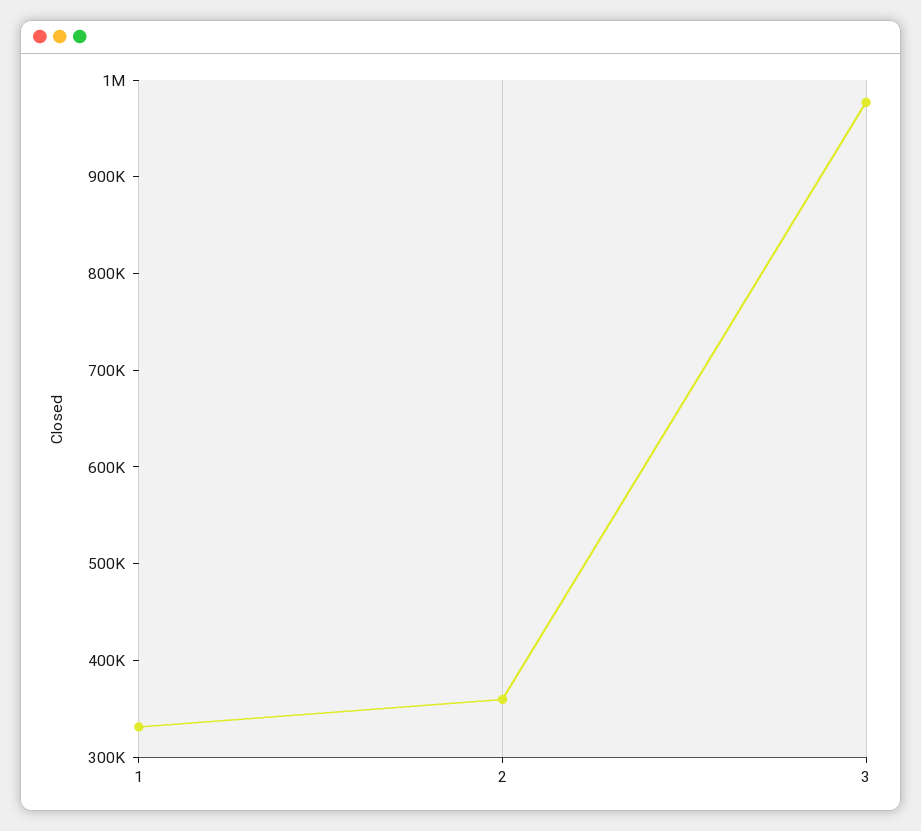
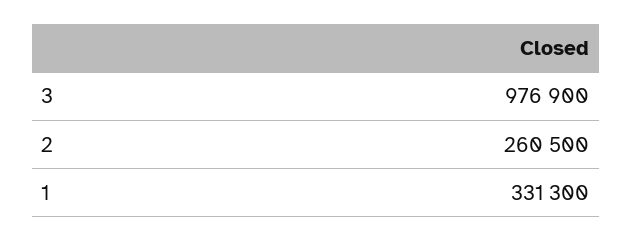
  {
    "1": 331300,
-   "2": 360000,
+   "2": 260500,
    "3": 976900
  }

